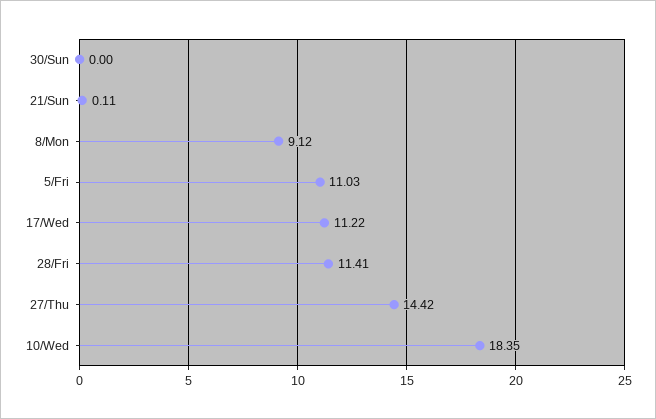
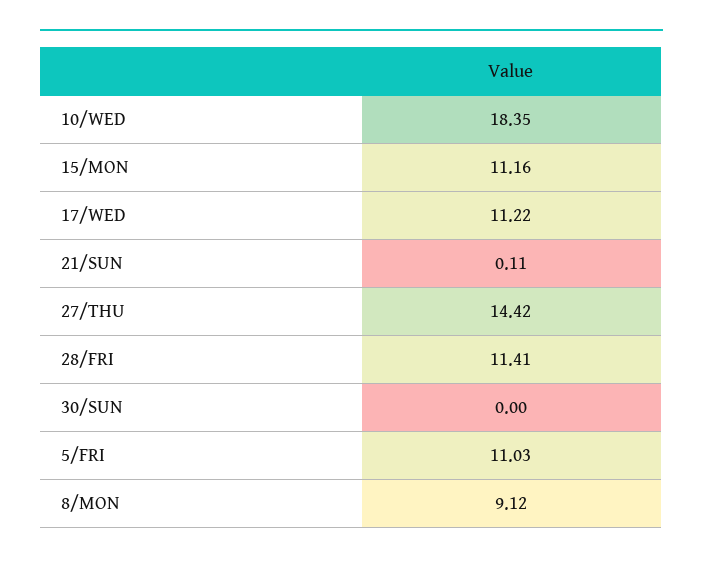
  {
    "30/Sun": 0,
    "21/Sun": 0.11,
    "8/Mon": 9.12,
    "5/Fri": 11.03,
    "17/Wed": 11.22,
    "28/Fri": 11.41,
    "27/Thu": 14.42,
-   "10/Wed": 18.35
+   "10/Wed": 18.35,
+   "15/MON": 11.16
  }

